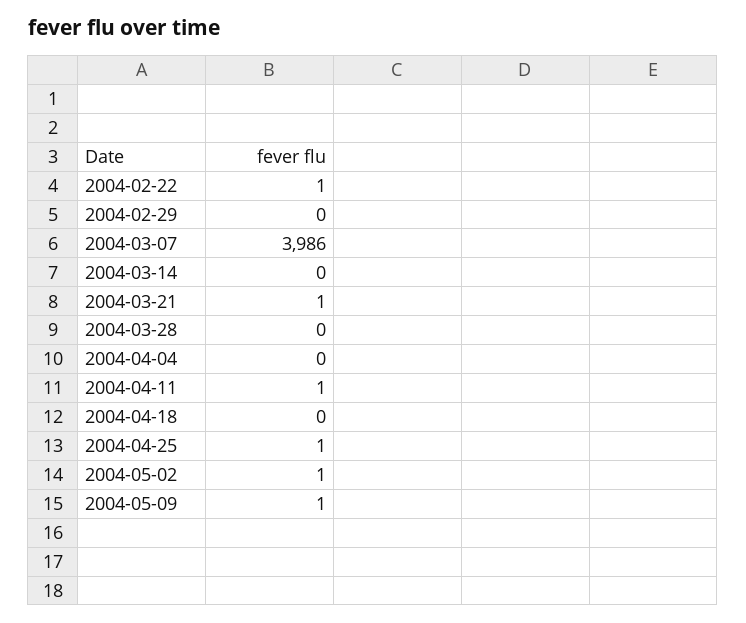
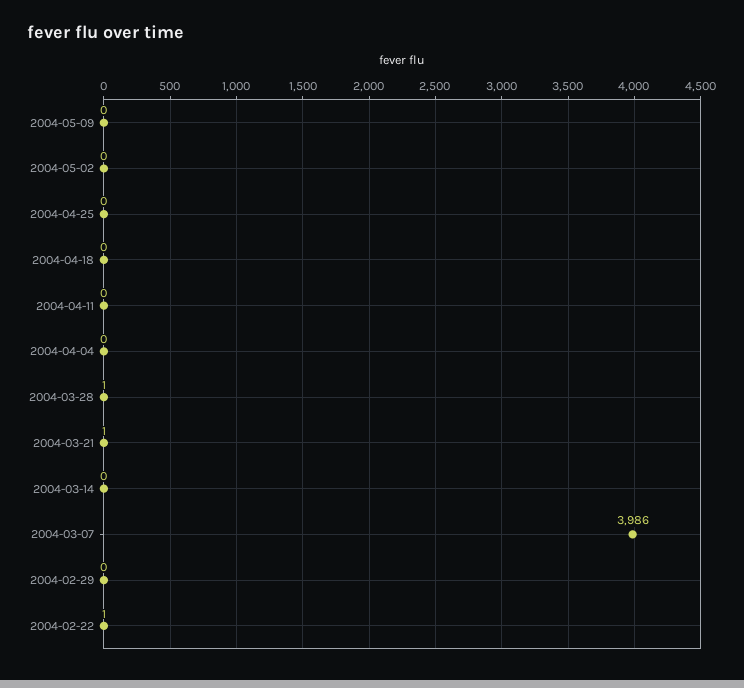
  {
    "2004-02-22": 1,
    "2004-02-29": 0,
    "2004-03-07": 3986,
    "2004-03-14": 0,
    "2004-03-21": 1,
-   "2004-03-28": 0,
+   "2004-03-28": 1,
    "2004-04-04": 0,
-   "2004-04-11": 1,
+   "2004-04-11": 0,
    "2004-04-18": 0,
-   "2004-04-25": 1,
+   "2004-04-25": 0,
-   "2004-05-02": 1,
+   "2004-05-02": 0,
-   "2004-05-09": 1
+   "2004-05-09": 0
  }

